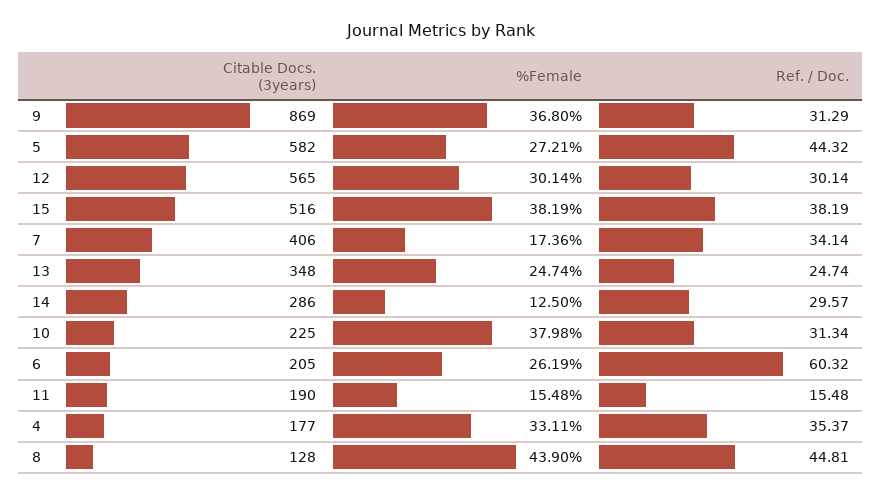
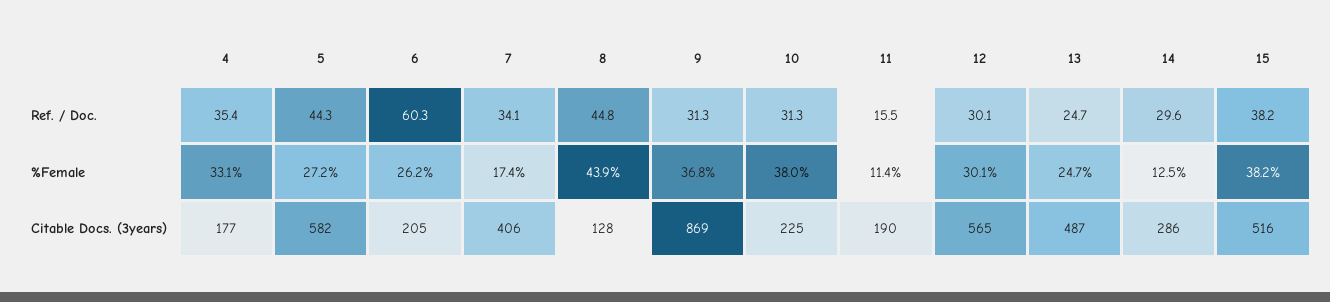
  {
    "Citable Docs. (3years)": {
      "9": 869,
      "5": 582,
      "12": 565,
      "15": 516,
      "7": 406,
-     "13": 348,
+     "13": 487,
      "14": 286,
      "10": 225,
      "6": 205,
      "11": 190,
      "4": 177,
      "8": 128
    },
    "%Female": {
      "9": 36.8,
      "5": 27.21,
      "12": 30.14,
      "15": 38.19,
      "7": 17.36,
      "13": 24.74,
      "14": 12.5,
      "10": 37.98,
      "6": 26.19,
-     "11": 15.48,
+     "11": 11.4,
      "4": 33.11,
      "8": 43.9
    },
    "Ref. / Doc.": {
      "9": 31.29,
      "5": 44.32,
      "12": 30.14,
      "15": 38.19,
      "7": 34.14,
      "13": 24.74,
      "14": 29.57,
      "10": 31.34,
      "6": 60.32,
      "11": 15.48,
      "4": 35.37,
      "8": 44.81
    }
  }

